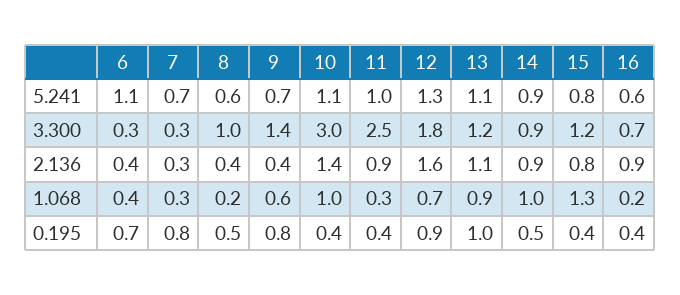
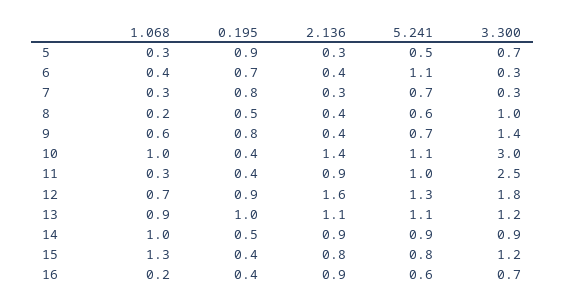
  {
    "6": {
      "5.241": 1.1,
      "3.300": 0.3,
      "2.136": 0.4,
      "1.068": 0.4,
      "0.195": 0.7
    },
    "7": {
      "5.241": 0.7,
      "3.300": 0.3,
      "2.136": 0.3,
      "1.068": 0.3,
      "0.195": 0.8
    },
    "8": {
      "5.241": 0.6,
      "3.300": 1,
      "2.136": 0.4,
      "1.068": 0.2,
      "0.195": 0.5
    },
    "9": {
      "5.241": 0.7,
      "3.300": 1.4,
      "2.136": 0.4,
      "1.068": 0.6,
      "0.195": 0.8
    },
    "10": {
      "5.241": 1.1,
      "3.300": 3,
      "2.136": 1.4,
      "1.068": 1,
      "0.195": 0.4
    },
    "11": {
      "5.241": 1,
      "3.300": 2.5,
      "2.136": 0.9,
      "1.068": 0.3,
      "0.195": 0.4
    },
    "12": {
      "5.241": 1.3,
      "3.300": 1.8,
      "2.136": 1.6,
      "1.068": 0.7,
      "0.195": 0.9
    },
    "13": {
      "5.241": 1.1,
      "3.300": 1.2,
      "2.136": 1.1,
      "1.068": 0.9,
      "0.195": 1
    },
    "14": {
      "5.241": 0.9,
      "3.300": 0.9,
      "2.136": 0.9,
      "1.068": 1,
      "0.195": 0.5
    },
    "15": {
      "5.241": 0.8,
      "3.300": 1.2,
      "2.136": 0.8,
      "1.068": 1.3,
      "0.195": 0.4
    },
    "16": {
      "5.241": 0.6,
      "3.300": 0.7,
      "2.136": 0.9,
      "1.068": 0.2,
      "0.195": 0.4
-   }
+   },
+   "5": {
+     "1.068": 0.3,
+     "0.195": 0.9,
+     "2.136": 0.3,
+     "5.241": 0.5,
+     "3.300": 0.7
+   }
  }

